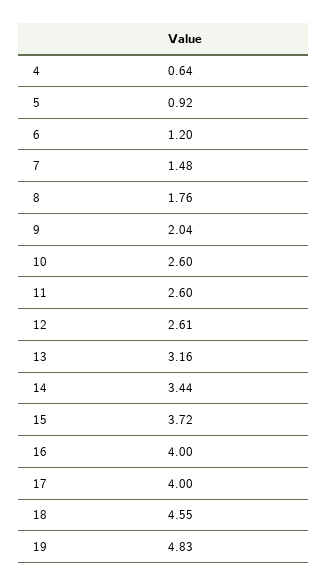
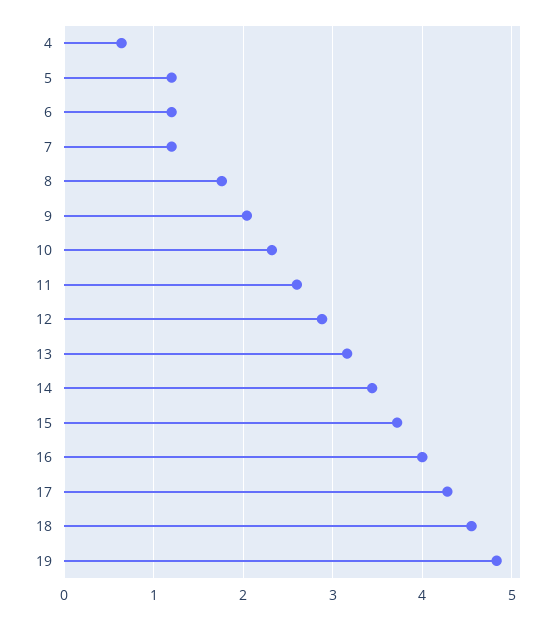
  {
    "4": 0.64,
-   "5": 0.92,
+   "5": 1.2,
    "6": 1.2,
-   "7": 1.48,
+   "7": 1.2,
    "8": 1.76,
    "9": 2.04,
-   "10": 2.6,
+   "10": 2.3,
    "11": 2.6,
-   "12": 2.61,
+   "12": 2.9,
    "13": 3.16,
    "14": 3.44,
    "15": 3.72,
    "16": 4,
-   "17": 4,
+   "17": 4.3,
    "18": 4.55,
    "19": 4.83
  }

